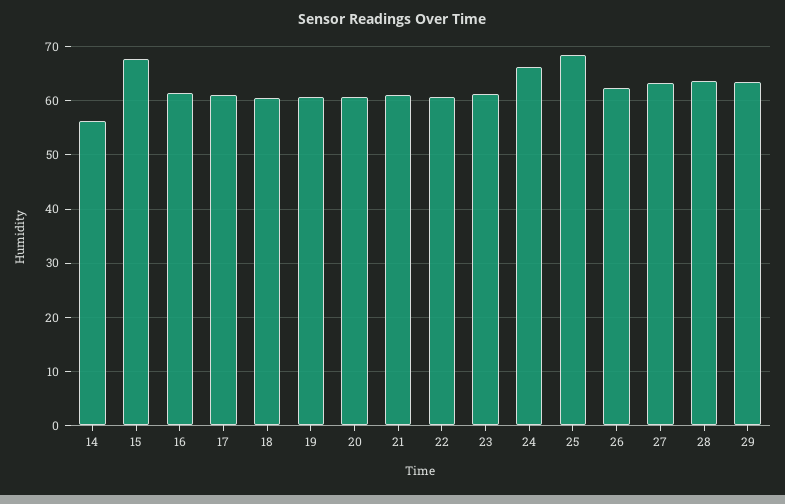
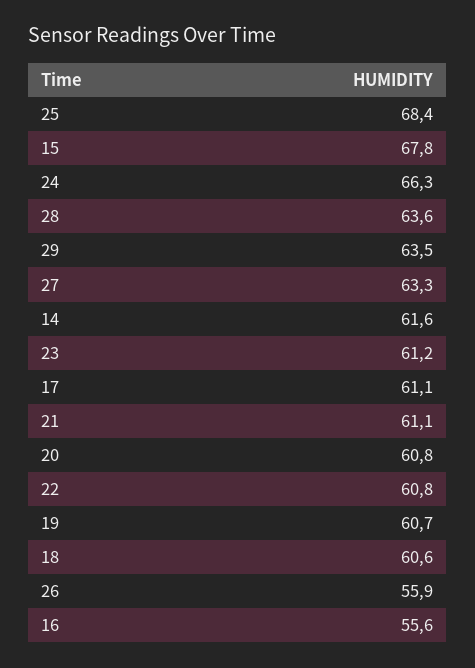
  {
-   "14": 56,
+   "14": 61.6,
    "15": 67.8,
-   "16": 62,
+   "16": 55.6,
    "17": 61.1,
    "18": 60.6,
    "19": 60.7,
    "20": 60.8,
    "21": 61.1,
    "22": 60.8,
    "23": 61.2,
    "24": 66.3,
    "25": 68.4,
-   "26": 62,
+   "26": 55.9,
    "27": 63.3,
    "28": 63.6,
    "29": 63.5
  }

